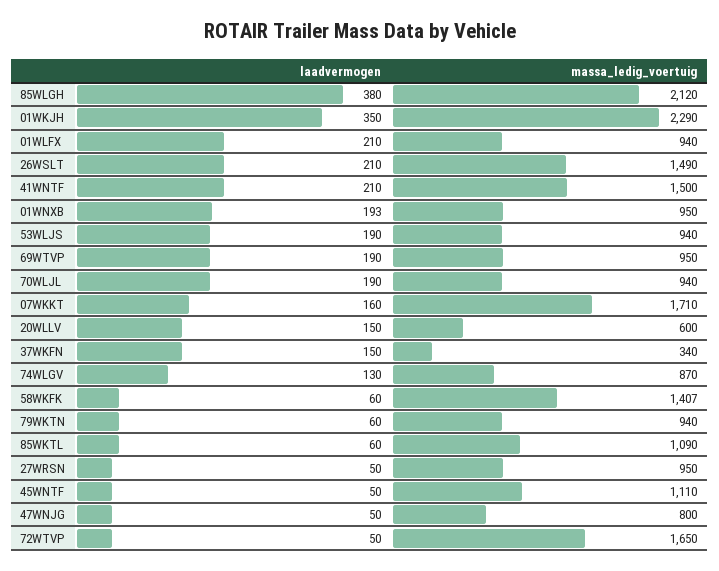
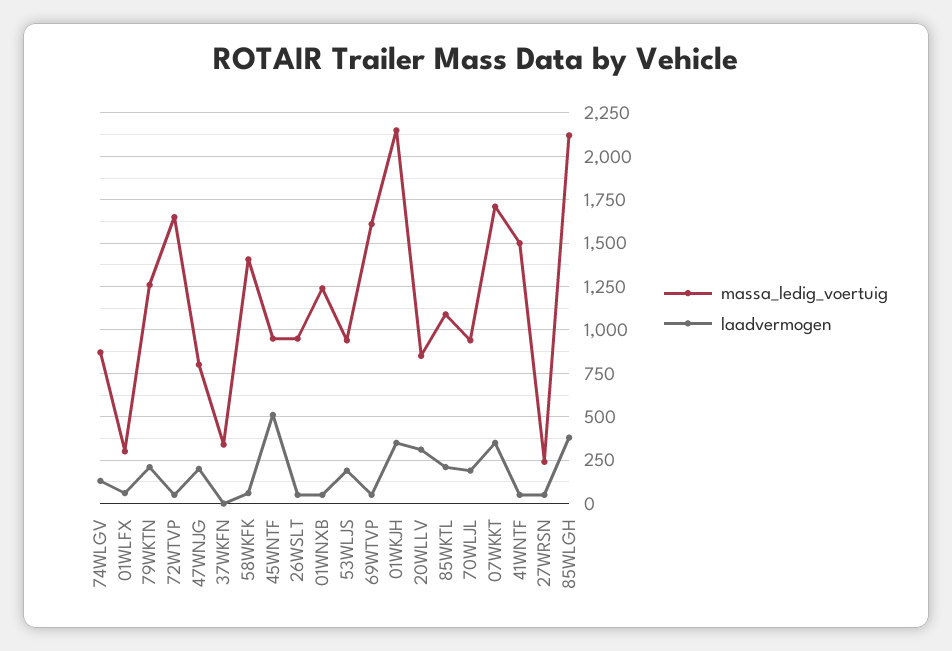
  {
    "laadvermogen": {
      "85WLGH": 380,
      "01WKJH": 350,
-     "01WLFX": 210,
+     "01WLFX": 50,
-     "26WSLT": 210,
+     "26WSLT": 50,
-     "41WNTF": 210,
+     "41WNTF": 50,
-     "01WNXB": 193,
+     "01WNXB": 50,
      "53WLJS": 190,
-     "69WTVP": 190,
+     "69WTVP": 50,
      "70WLJL": 190,
-     "07WKKT": 160,
+     "07WKKT": 350,
-     "20WLLV": 150,
+     "20WLLV": 300,
-     "37WKFN": 150,
+     "37WKFN": 0,
      "74WLGV": 130,
      "58WKFK": 60,
-     "79WKTN": 60,
+     "79WKTN": 200,
-     "85WKTL": 60,
+     "85WKTL": 200,
      "27WRSN": 50,
-     "45WNTF": 50,
+     "45WNTF": 500,
-     "47WNJG": 50,
+     "47WNJG": 200,
      "72WTVP": 50
    },
    "massa_ledig_voertuig": {
      "85WLGH": 2120,
-     "01WKJH": 2290,
+     "01WKJH": 2150,
-     "01WLFX": 940,
+     "01WLFX": 300,
-     "26WSLT": 1490,
+     "26WSLT": 950,
      "41WNTF": 1500,
-     "01WNXB": 950,
+     "01WNXB": 1250,
      "53WLJS": 940,
-     "69WTVP": 950,
+     "69WTVP": 1600,
      "70WLJL": 940,
      "07WKKT": 1710,
-     "20WLLV": 600,
+     "20WLLV": 850,
      "37WKFN": 340,
      "74WLGV": 870,
      "58WKFK": 1407,
-     "79WKTN": 940,
+     "79WKTN": 1250,
      "85WKTL": 1090,
-     "27WRSN": 950,
+     "27WRSN": 250,
-     "45WNTF": 1110,
+     "45WNTF": 950,
      "47WNJG": 800,
      "72WTVP": 1650
    }
  }

